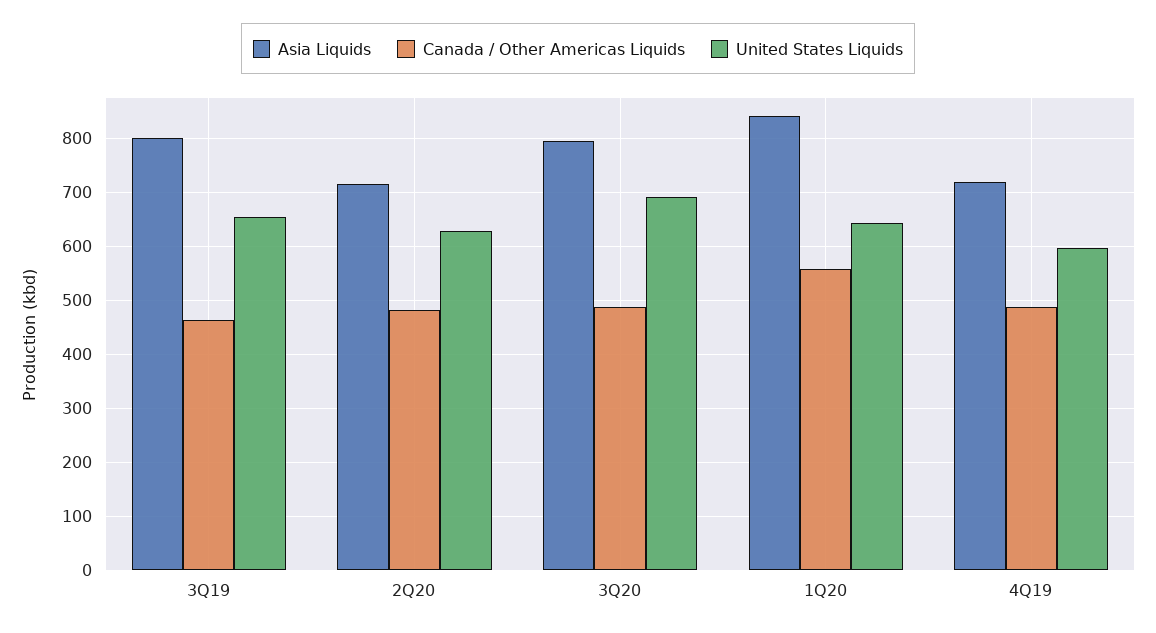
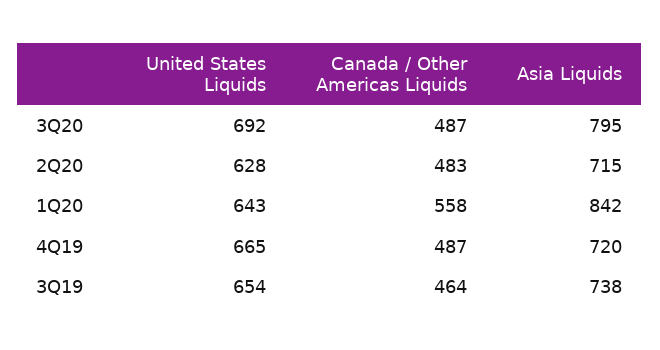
  {
    "Asia Liquids": {
-     "3Q19": 800,
+     "3Q19": 738,
      "2Q20": 715,
      "3Q20": 795,
      "1Q20": 842,
      "4Q19": 720
    },
    "Canada / Other Americas Liquids": {
      "3Q19": 464,
      "2Q20": 483,
      "3Q20": 487,
      "1Q20": 558,
      "4Q19": 487
    },
    "United States Liquids": {
      "3Q19": 654,
      "2Q20": 628,
      "3Q20": 692,
      "1Q20": 643,
-     "4Q19": 600
+     "4Q19": 665
    }
  }

